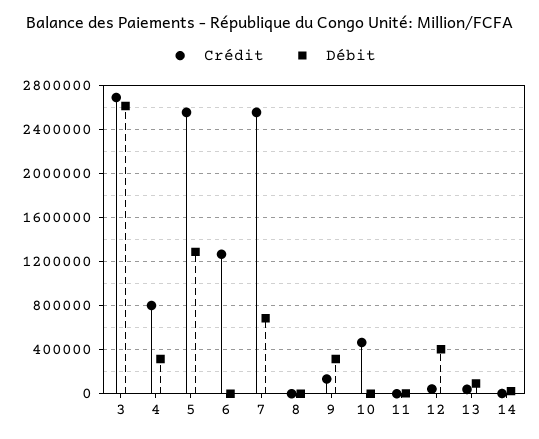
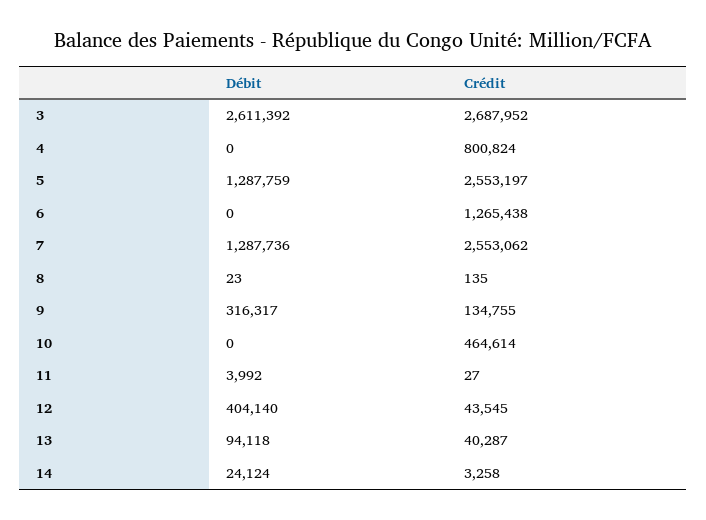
  {
    "Crédit": {
      "3": 2687952,
      "4": 800824,
      "5": 2553197,
      "6": 1265438,
      "7": 2553062,
      "8": 135,
      "9": 134755,
      "10": 464614,
      "11": 27,
      "12": 43545,
      "13": 40287,
      "14": 3258
    },
    "Débit": {
      "3": 2611392,
-     "4": 300000,
+     "4": 0,
      "5": 1287759,
      "6": 0,
-     "7": 700000,
+     "7": 1287736,
      "8": 23,
      "9": 316317,
      "10": 0,
      "11": 3992,
      "12": 404140,
      "13": 94118,
      "14": 24124
    }
  }

